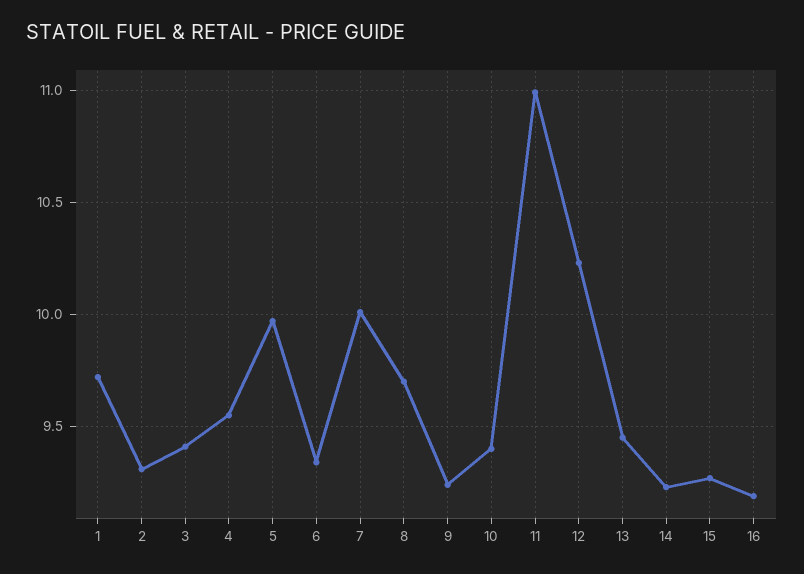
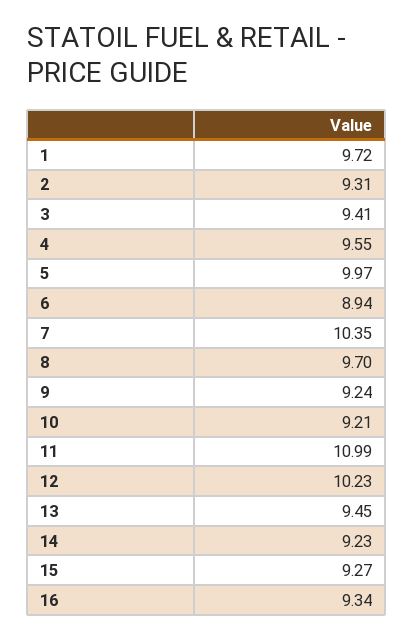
  {
    "1": 9.72,
    "2": 9.31,
    "3": 9.41,
    "4": 9.55,
    "5": 9.97,
-   "6": 9.35,
+   "6": 8.94,
-   "7": 10,
+   "7": 10.35,
    "8": 9.7,
    "9": 9.24,
-   "10": 9.4,
+   "10": 9.21,
    "11": 10.99,
    "12": 10.23,
    "13": 9.45,
    "14": 9.23,
    "15": 9.27,
-   "16": 9.2
+   "16": 9.34
  }

